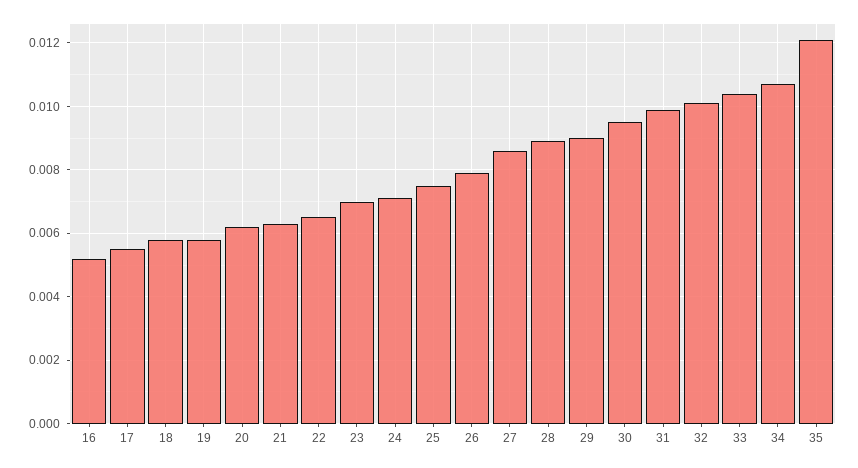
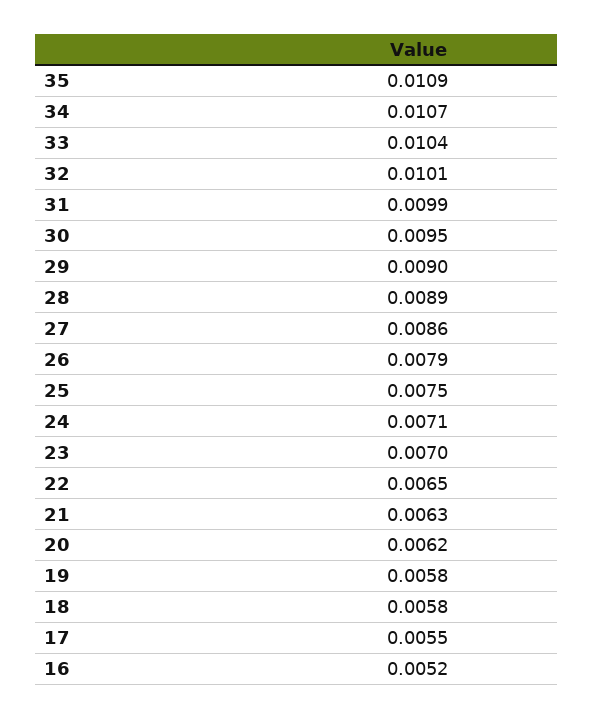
  {
    "16": 0.0052,
    "17": 0.0055,
    "18": 0.0058,
    "19": 0.0058,
    "20": 0.0062,
    "21": 0.0063,
    "22": 0.0065,
    "23": 0.007,
    "24": 0.0071,
    "25": 0.0075,
    "26": 0.0079,
    "27": 0.0086,
    "28": 0.0089,
    "29": 0.009,
    "30": 0.0095,
    "31": 0.0099,
    "32": 0.0101,
    "33": 0.0104,
    "34": 0.0107,
-   "35": 0.012
+   "35": 0.0109
  }

